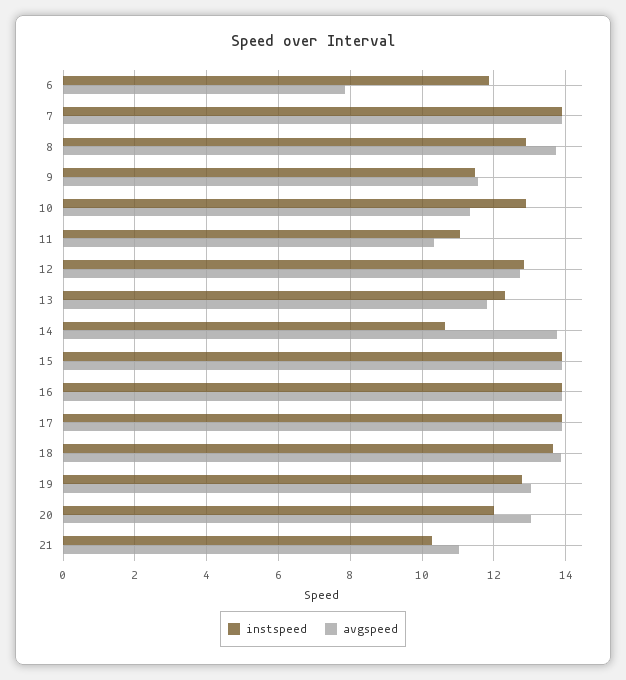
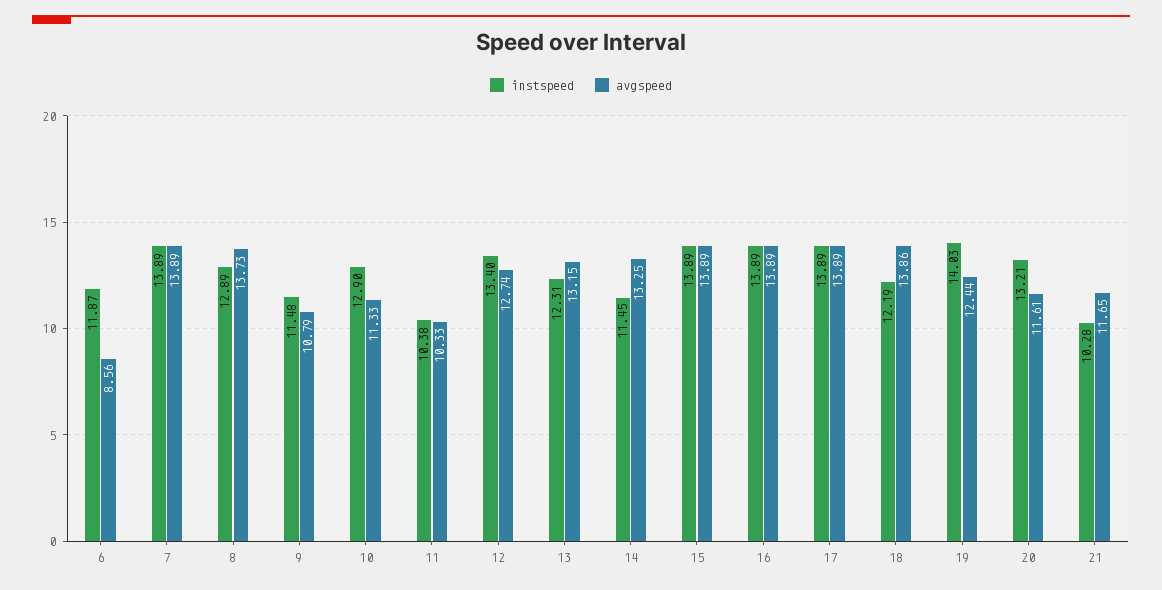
  {
    "instspeed": {
      "6": 11.87,
      "7": 13.89,
      "8": 12.89,
      "9": 11.48,
      "10": 12.9,
-     "11": 11,
+     "11": 10.38,
-     "12": 12.8,
+     "12": 13.4,
      "13": 12.31,
-     "14": 10.6,
+     "14": 11.45,
      "15": 13.89,
      "16": 13.89,
      "17": 13.89,
-     "18": 13.6,
+     "18": 12.19,
-     "19": 12.8,
+     "19": 14.03,
-     "20": 12,
+     "20": 13.21,
      "21": 10.28
    },
    "avgspeed": {
-     "6": 7.8,
+     "6": 8.56,
      "7": 13.89,
      "8": 13.73,
-     "9": 11.6,
+     "9": 10.79,
      "10": 11.33,
      "11": 10.33,
      "12": 12.74,
-     "13": 11.8,
+     "13": 13.15,
-     "14": 13.8,
+     "14": 13.25,
      "15": 13.89,
      "16": 13.89,
      "17": 13.89,
      "18": 13.86,
-     "19": 13,
+     "19": 12.44,
-     "20": 13,
+     "20": 11.61,
-     "21": 11
+     "21": 11.65
    }
  }

